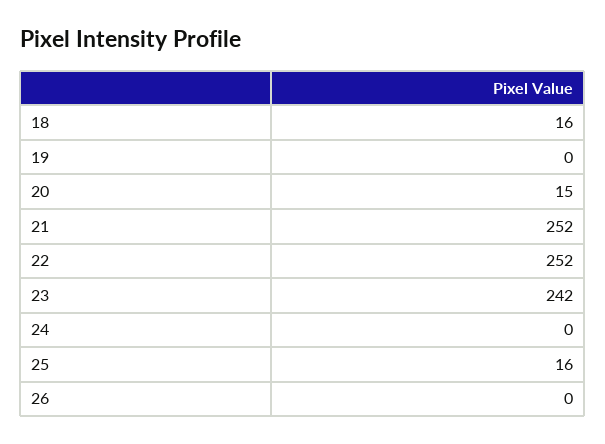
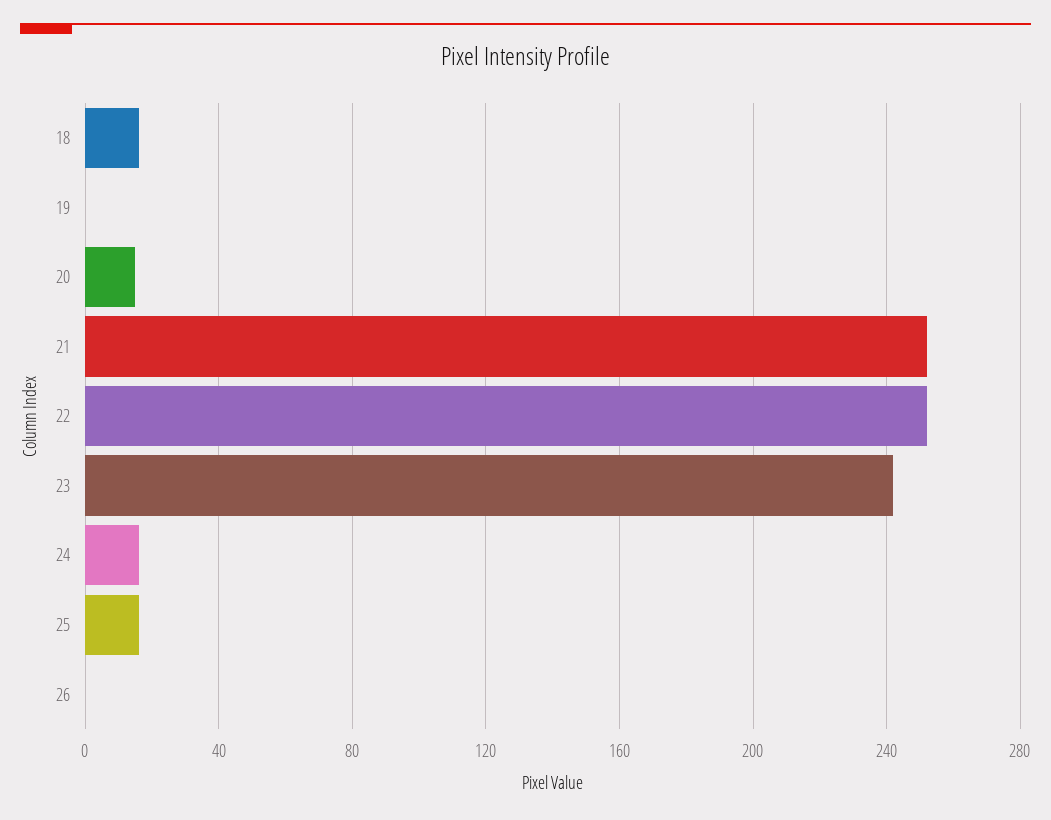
  {
    "18": 16,
    "19": 0,
    "20": 15,
    "21": 252,
    "22": 252,
    "23": 242,
-   "24": 0,
+   "24": 15,
    "25": 16,
    "26": 0
  }

